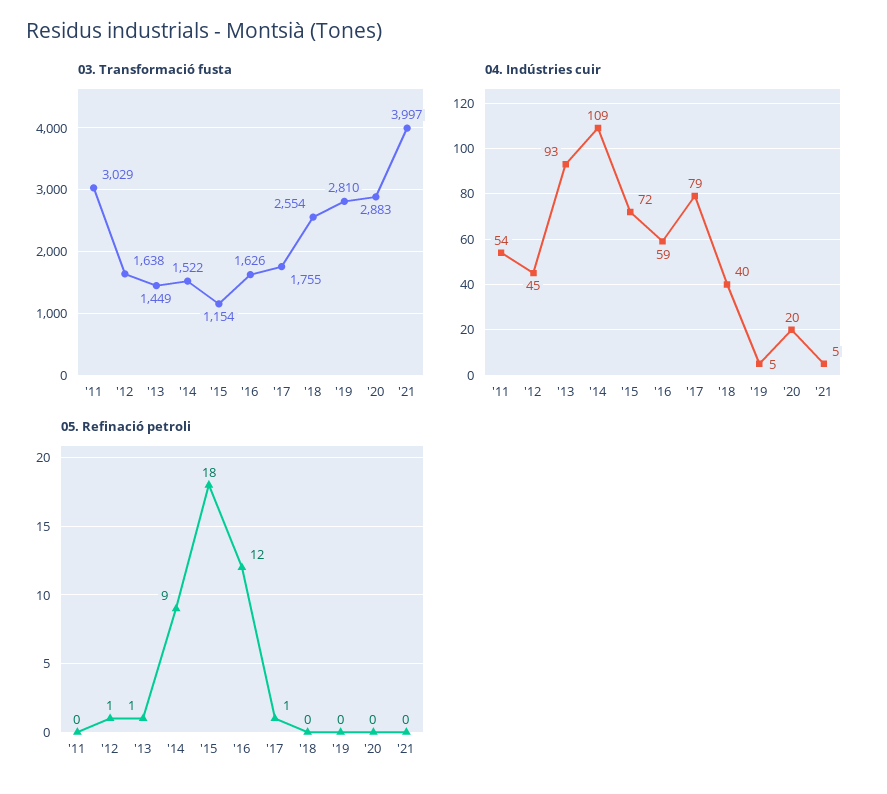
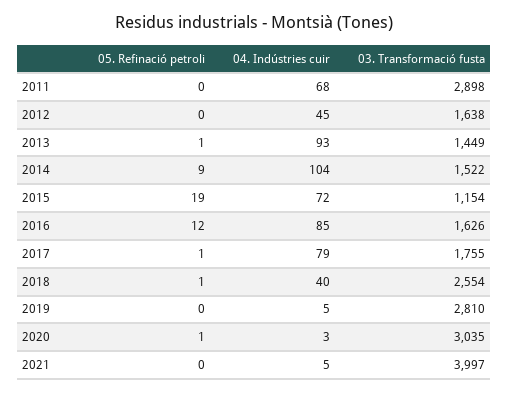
  {
    "03. Transformació fusta": {
-     "'11": 3029,
+     "'11": 2898,
      "'12": 1638,
      "'13": 1449,
      "'14": 1522,
      "'15": 1154,
      "'16": 1626,
      "'17": 1755,
      "'18": 2554,
      "'19": 2810,
-     "'20": 2883,
+     "'20": 3035,
      "'21": 3997
    },
    "04. Indústries cuir": {
-     "'11": 54,
+     "'11": 68,
      "'12": 45,
      "'13": 93,
-     "'14": 109,
+     "'14": 104,
      "'15": 72,
-     "'16": 59,
+     "'16": 85,
      "'17": 79,
      "'18": 40,
      "'19": 5,
-     "'20": 20,
+     "'20": 3,
      "'21": 5
    },
    "05. Refinació petroli": {
      "'11": 0,
-     "'12": 1,
+     "'12": 0,
      "'13": 1,
      "'14": 9,
-     "'15": 18,
+     "'15": 19,
      "'16": 12,
      "'17": 1,
-     "'18": 0,
+     "'18": 1,
      "'19": 0,
-     "'20": 0,
+     "'20": 1,
      "'21": 0
    }
  }

